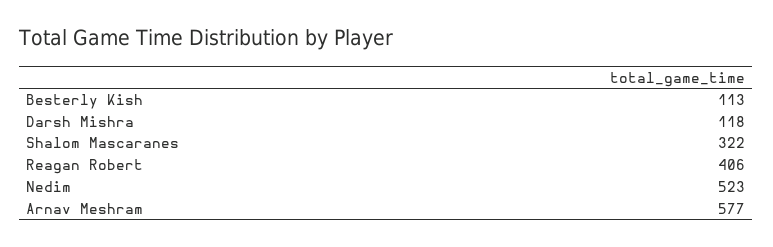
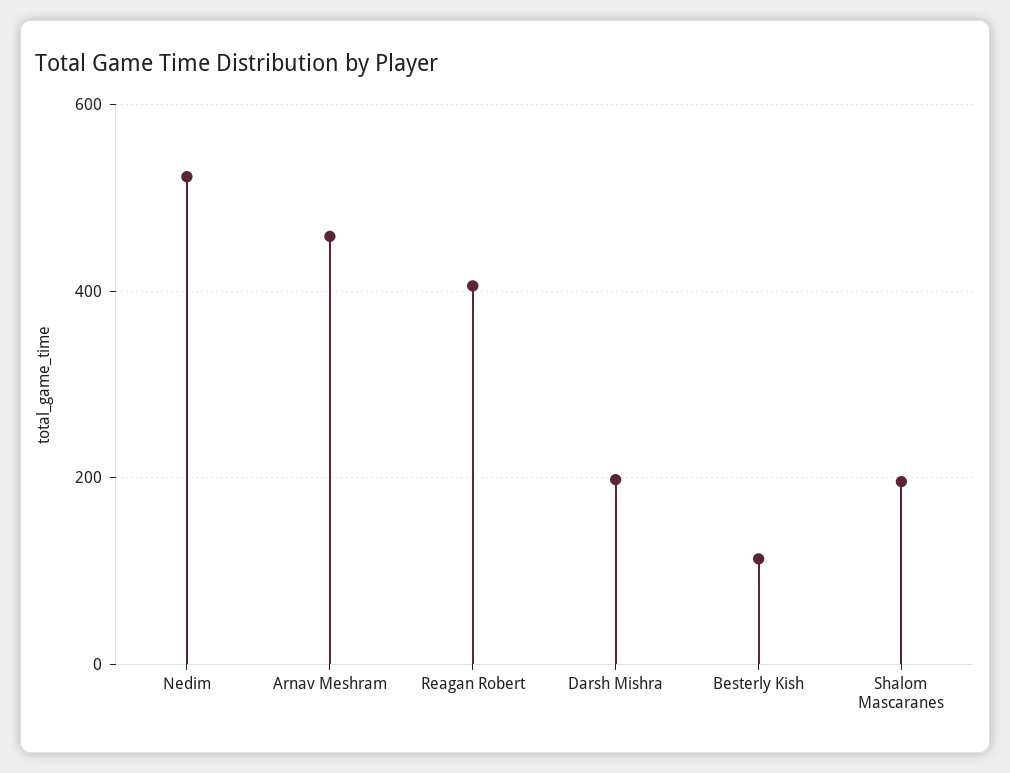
  {
    "Besterly Kish": 113,
-   "Darsh Mishra": 118,
+   "Darsh Mishra": 200,
-   "Shalom Mascaranes": 322,
+   "Shalom Mascaranes": 200,
    "Reagan Robert": 406,
    "Nedim": 523,
-   "Arnav Meshram": 577
+   "Arnav Meshram": 460
  }

